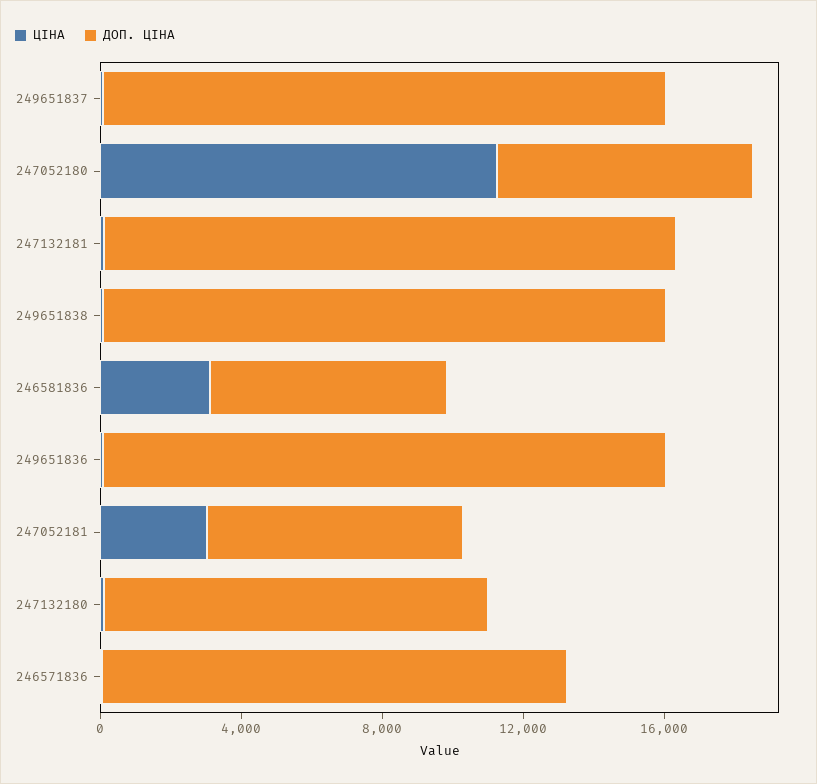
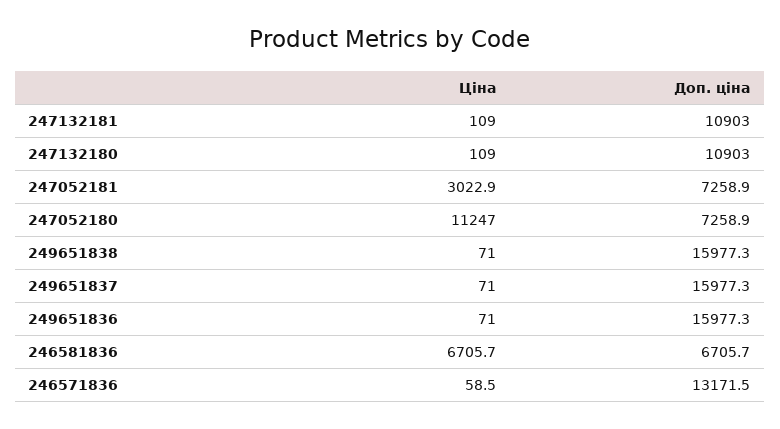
  {
    "ЦІНА": {
      "249651837": 71,
      "247052180": 11247,
      "247132181": 109,
      "249651838": 71,
-     "246581836": 3000,
+     "246581836": 6705.7,
      "249651836": 71,
      "247052181": 3022.9,
      "247132180": 109,
      "246571836": 58.5
    },
    "ДОП. ЦІНА": {
      "249651837": 15977.3,
      "247052180": 7258.9,
-     "247132181": 16000,
+     "247132181": 10903,
      "249651838": 15977.3,
      "246581836": 6705.7,
      "249651836": 15977.3,
      "247052181": 7258.9,
      "247132180": 10903,
      "246571836": 13171.5
    }
  }

